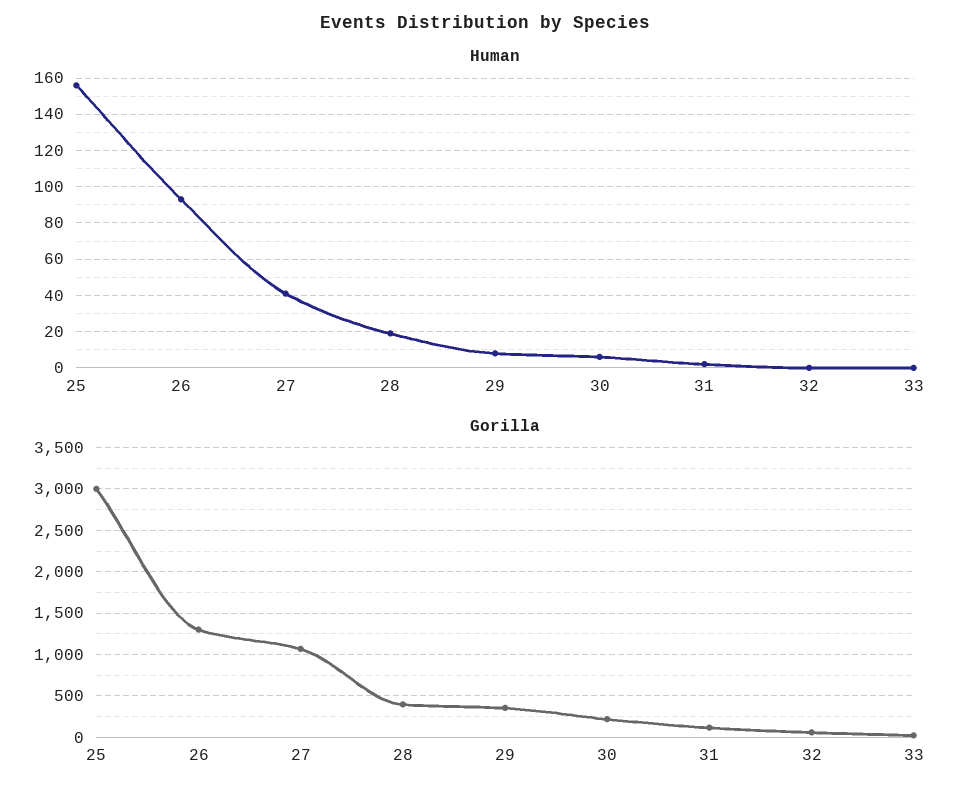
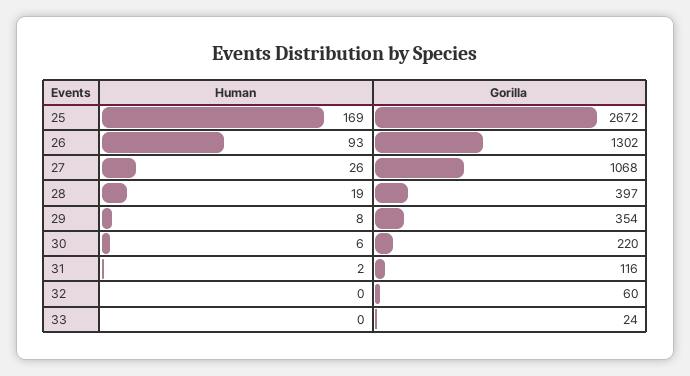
  {
    "Human": {
-     "25": 155,
+     "25": 169,
      "26": 93,
-     "27": 40,
+     "27": 26,
      "28": 19,
      "29": 8,
      "30": 6,
      "31": 2,
      "32": 0,
      "33": 0
    },
    "Gorilla": {
-     "25": 3000,
+     "25": 2672,
      "26": 1302,
      "27": 1068,
      "28": 397,
      "29": 354,
      "30": 220,
      "31": 116,
      "32": 60,
      "33": 24
    }
  }

